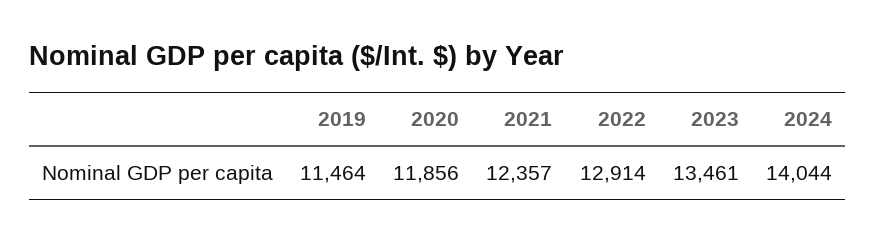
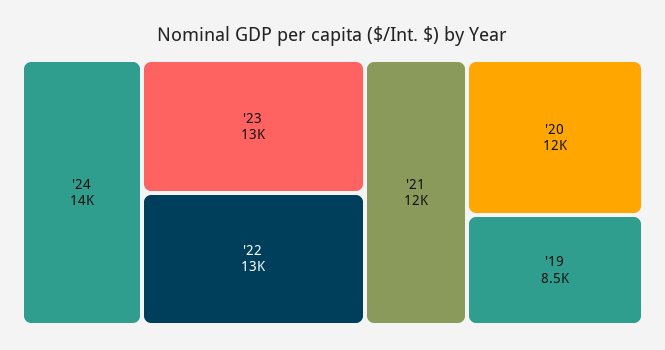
  {
-   "2019": 11464,
+   "2019": 8500,
    "2020": 11856,
    "2021": 12357,
    "2022": 12914,
    "2023": 13461,
    "2024": 14044
  }

